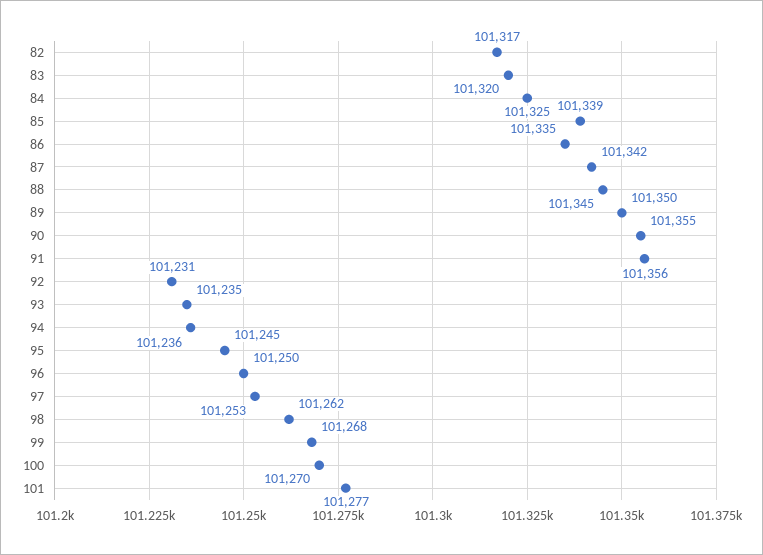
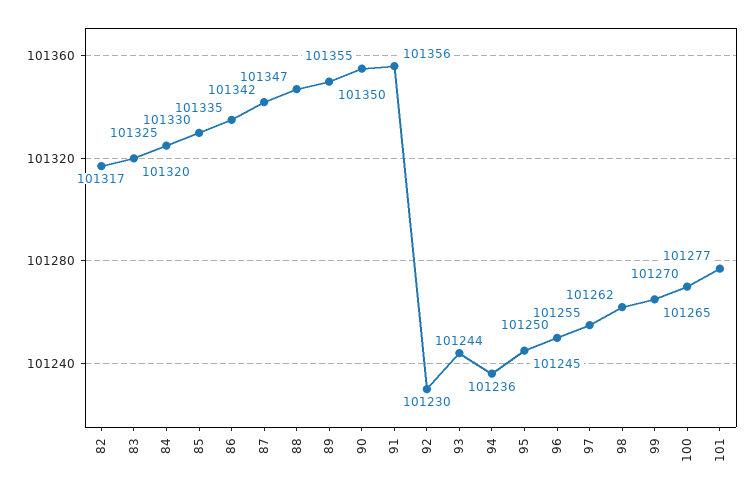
  {
    "82": 101317,
    "83": 101320,
    "84": 101325,
-   "85": 101339,
+   "85": 101330,
    "86": 101335,
    "87": 101342,
-   "88": 101345,
+   "88": 101347,
    "89": 101350,
    "90": 101355,
    "91": 101356,
-   "92": 101231,
+   "92": 101230,
-   "93": 101235,
+   "93": 101244,
    "94": 101236,
    "95": 101245,
    "96": 101250,
-   "97": 101253,
+   "97": 101255,
    "98": 101262,
-   "99": 101268,
+   "99": 101265,
    "100": 101270,
    "101": 101277
  }

